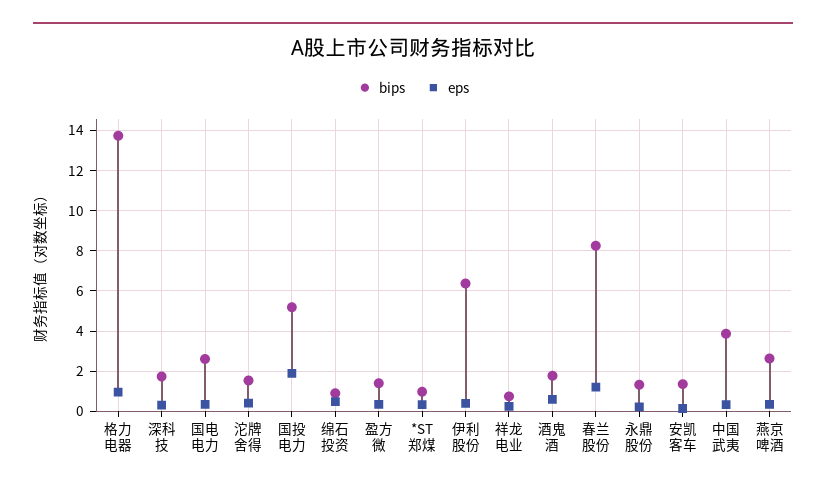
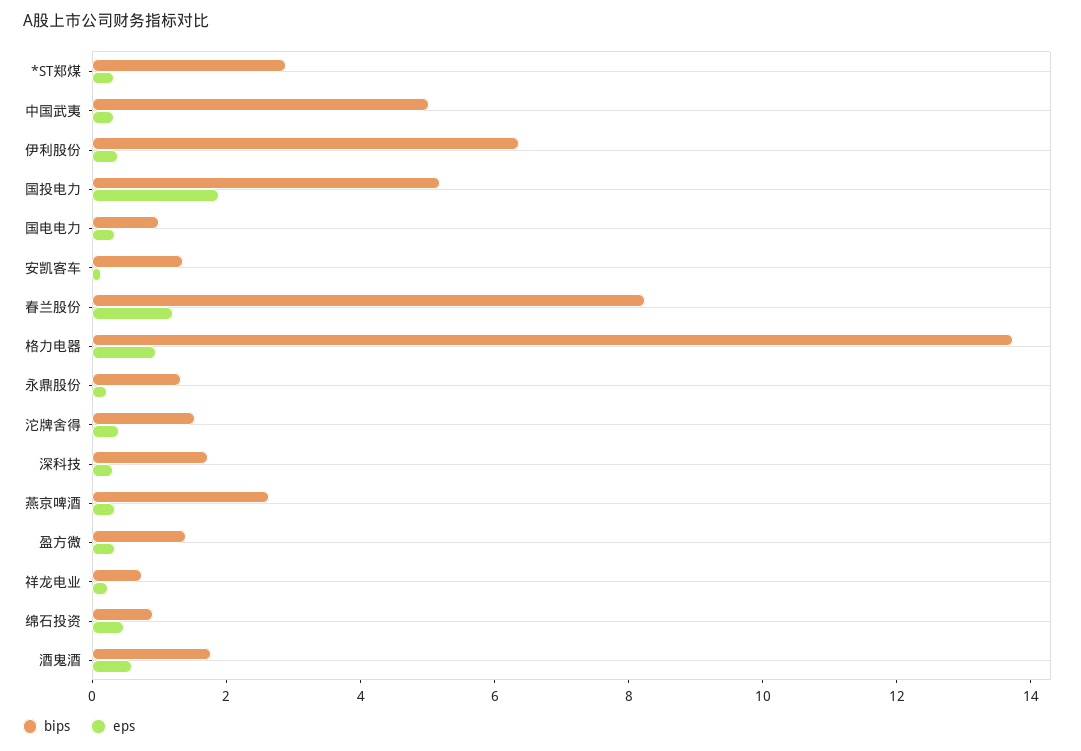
  {
    "bips": {
      "格力电器": 13.5,
      "深科技": 1.5,
-     "国电电力": 2.5,
+     "国电电力": 1,
      "沱牌舍得": 1.5,
      "国投电力": 5,
      "绵石投资": 1,
      "盈方微": 1.5,
-     "*ST郑煤": 1,
+     "*ST郑煤": 3,
      "伊利股份": 6.5,
      "祥龙电业": 0.5,
      "酒鬼酒": 2,
      "春兰股份": 8.5,
      "永鼎股份": 1.5,
      "安凯客车": 1.5,
-     "中国武夷": 4,
+     "中国武夷": 5,
      "燕京啤酒": 2.5
    },
    "eps": {
      "格力电器": 1,
      "深科技": 0.5,
      "国电电力": 0.5,
      "沱牌舍得": 0.5,
      "国投电力": 2,
      "绵石投资": 0.5,
      "盈方微": 0.5,
      "*ST郑煤": 0.5,
      "伊利股份": 0.5,
      "祥龙电业": 0,
      "酒鬼酒": 0.5,
      "春兰股份": 1,
      "永鼎股份": 0,
      "安凯客车": 0,
      "中国武夷": 0.5,
      "燕京啤酒": 0.5
    }
  }

